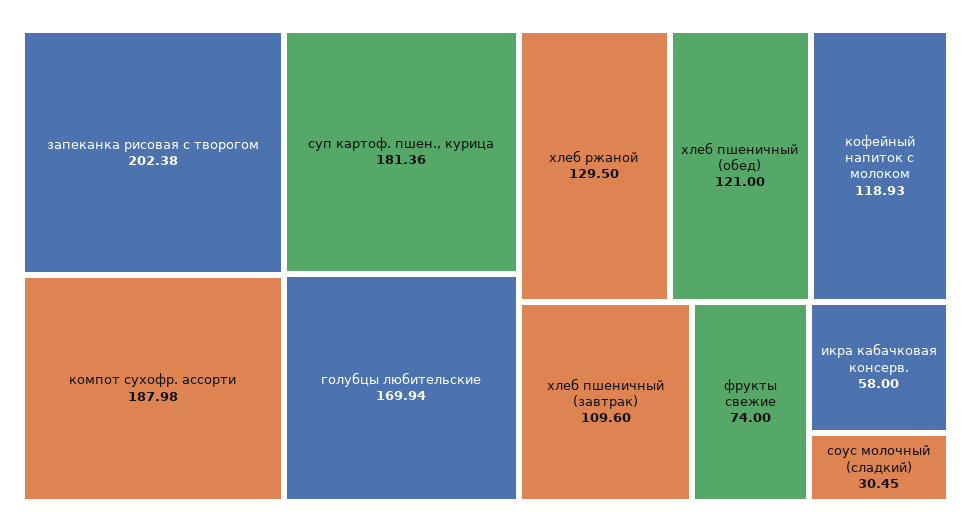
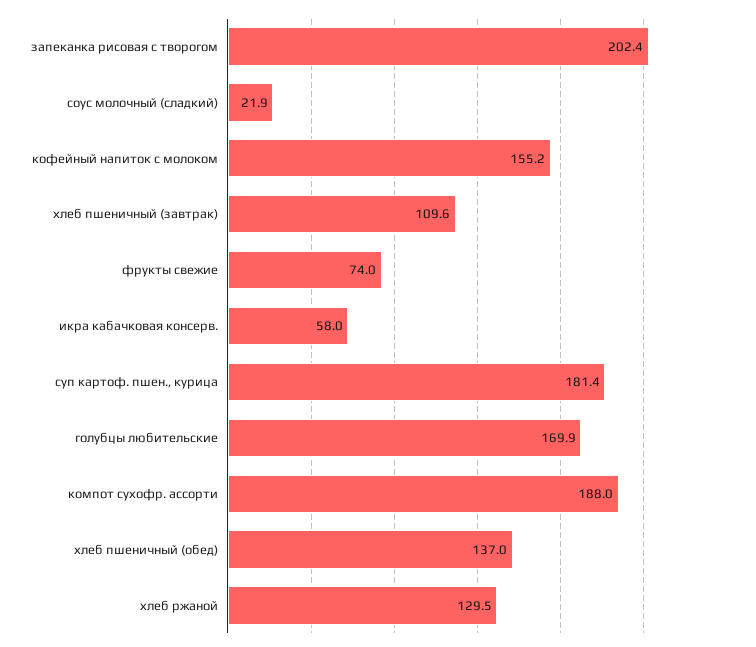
  {
    "запеканка рисовая с творогом": 202.38,
    "компот сухофр. ассорти": 187.98,
    "суп картоф. пшен., курица": 181.36,
    "голубцы любительские": 169.94,
    "хлеб ржаной": 129.5,
-   "хлеб пшеничный (обед)": 121,
+   "хлеб пшеничный (обед)": 137,
-   "кофейный напиток с молоком": 118.93,
+   "кофейный напиток с молоком": 155.2,
    "хлеб пшеничный (завтрак)": 109.6,
    "фрукты свежие": 74,
    "икра кабачковая консерв.": 58,
-   "соус молочный (сладкий)": 30.45
+   "соус молочный (сладкий)": 21.9
  }

